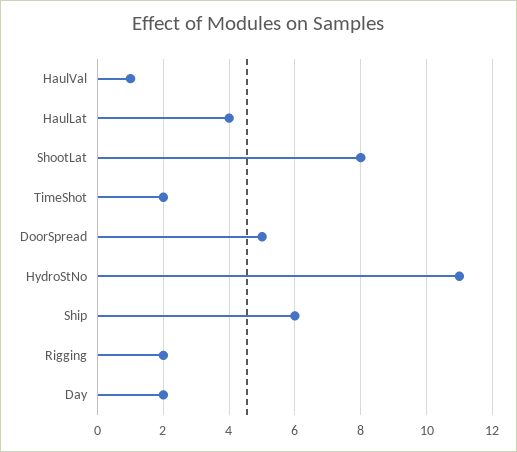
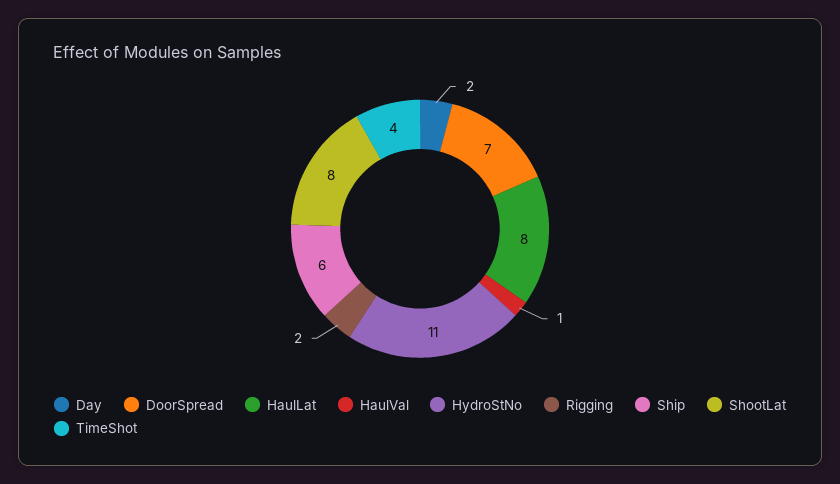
  {
    "HaulVal": 1,
-   "HaulLat": 4,
+   "HaulLat": 8,
    "ShootLat": 8,
-   "TimeShot": 2,
+   "TimeShot": 4,
-   "DoorSpread": 5,
+   "DoorSpread": 7,
    "HydroStNo": 11,
    "Ship": 6,
    "Rigging": 2,
    "Day": 2
  }

